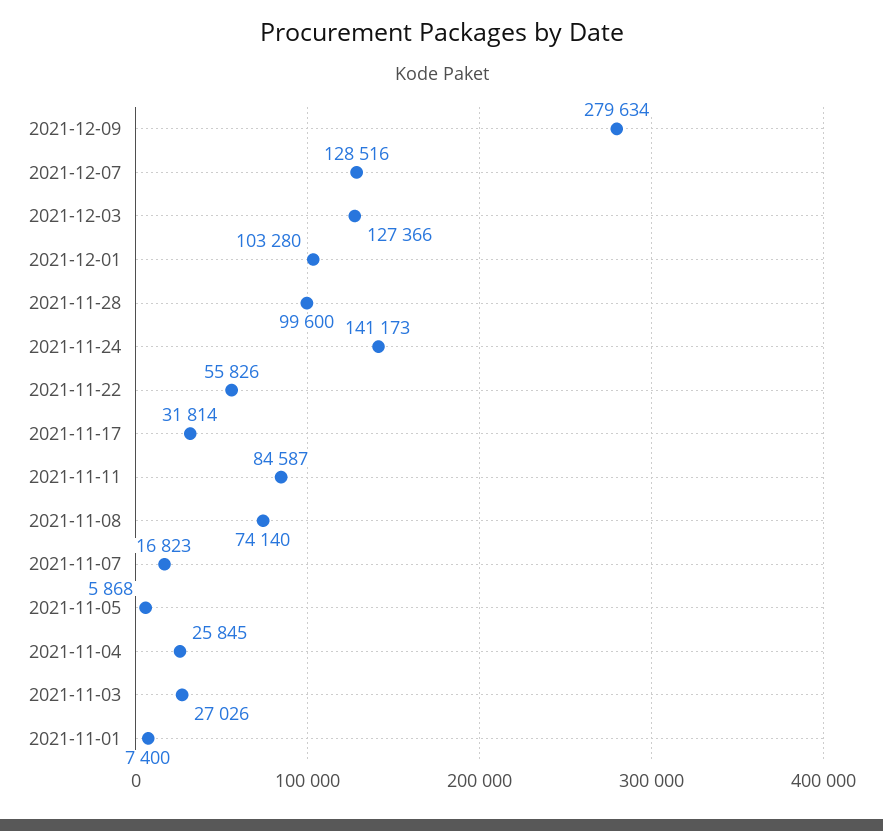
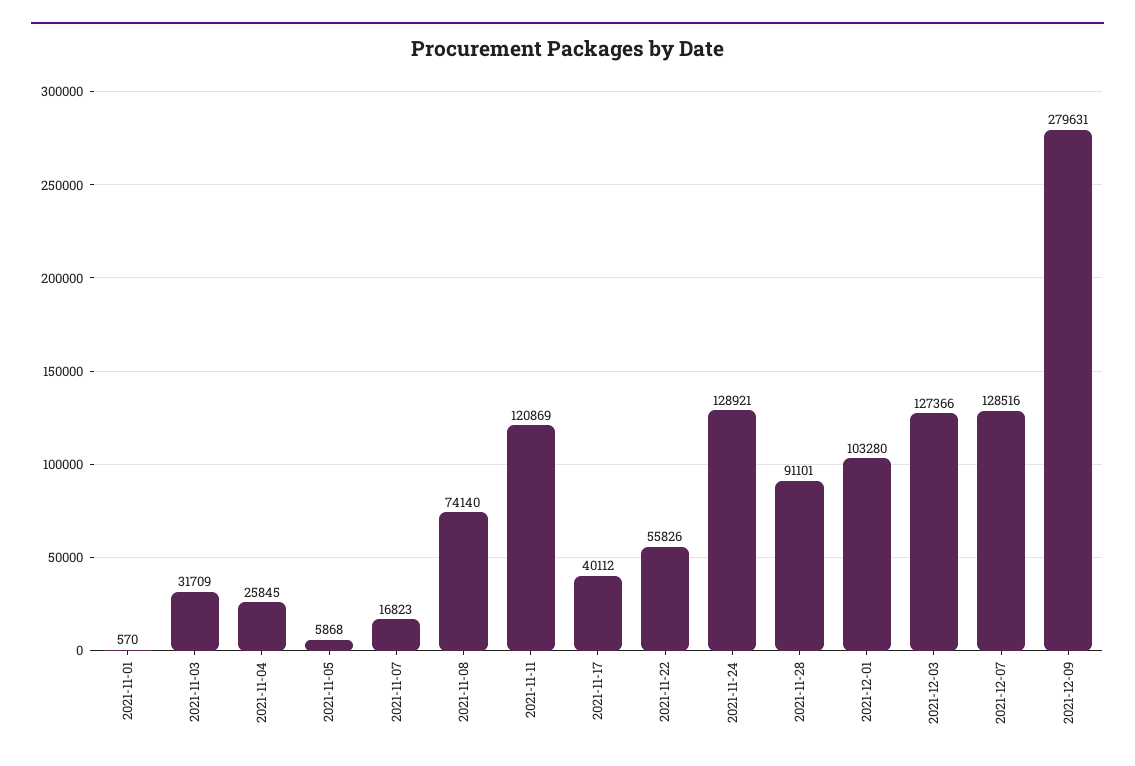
  {
-   "2021-12-09": 279634,
+   "2021-12-09": 279631,
    "2021-12-07": 128516,
    "2021-12-03": 127366,
    "2021-12-01": 103280,
-   "2021-11-28": 99600,
+   "2021-11-28": 91101,
-   "2021-11-24": 141173,
+   "2021-11-24": 128921,
    "2021-11-22": 55826,
-   "2021-11-17": 31814,
+   "2021-11-17": 40112,
-   "2021-11-11": 84587,
+   "2021-11-11": 120869,
    "2021-11-08": 74140,
    "2021-11-07": 16823,
    "2021-11-05": 5868,
    "2021-11-04": 25845,
-   "2021-11-03": 27026,
+   "2021-11-03": 31709,
-   "2021-11-01": 7400
+   "2021-11-01": 570
  }

